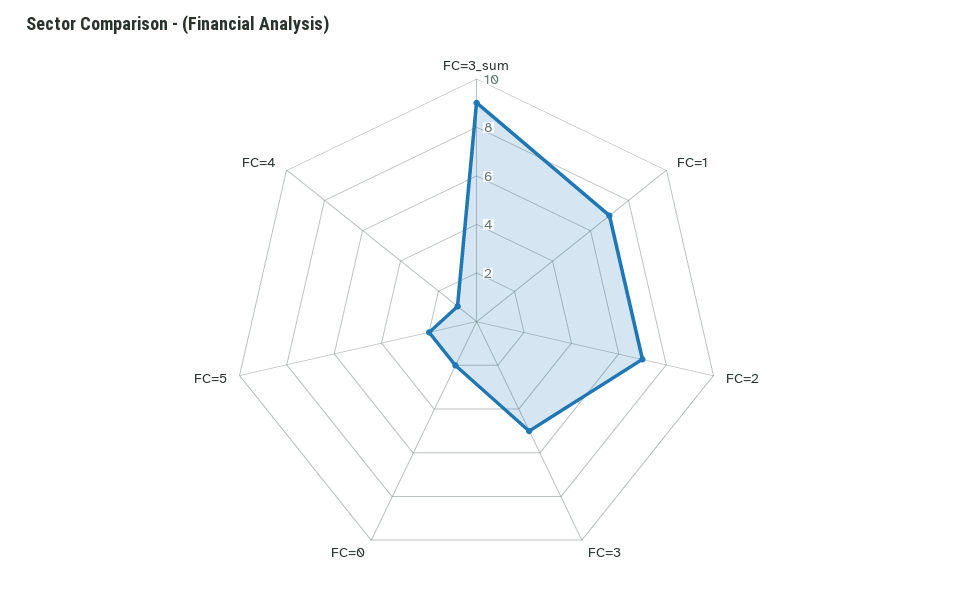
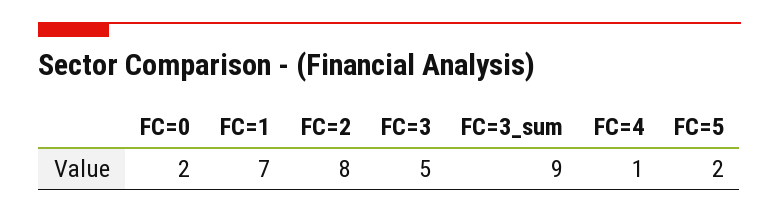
  {
    "FC=3_sum": 9,
    "FC=1": 7,
-   "FC=2": 7,
+   "FC=2": 8,
    "FC=3": 5,
    "FC=0": 2,
    "FC=5": 2,
    "FC=4": 1
  }

